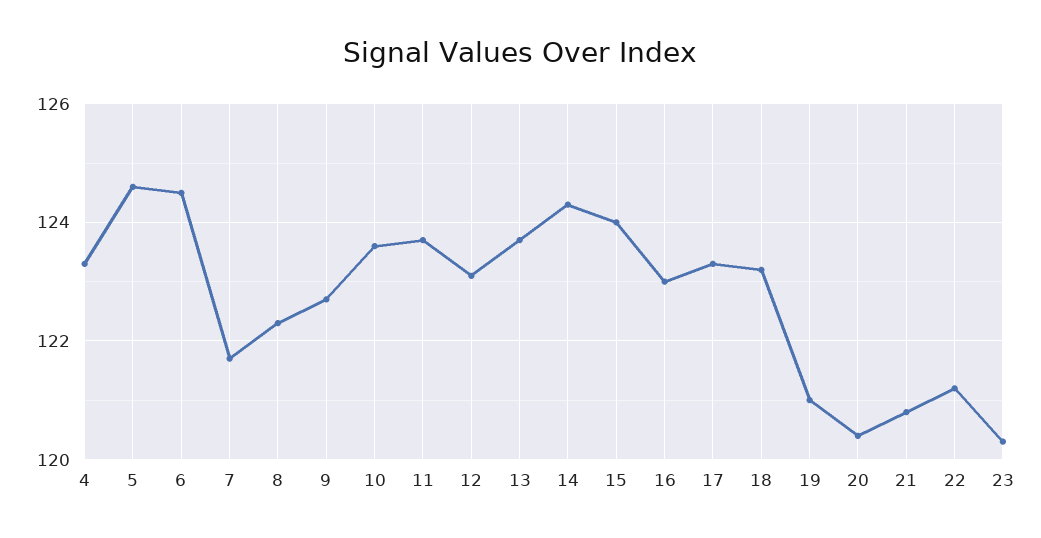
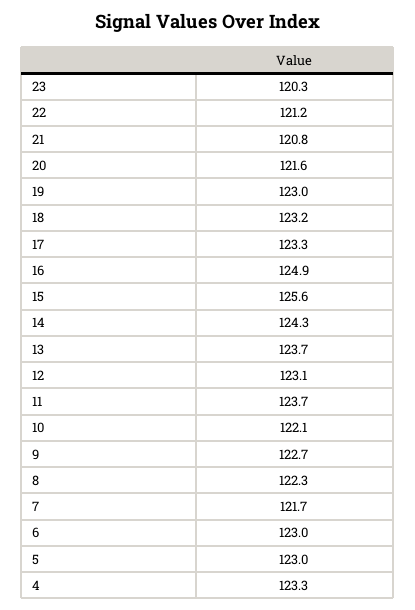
  {
    "4": 123.3,
-   "5": 124.5,
+   "5": 123,
-   "6": 124.5,
+   "6": 123,
    "7": 121.7,
    "8": 122.3,
    "9": 122.7,
-   "10": 123.5,
+   "10": 122.1,
    "11": 123.7,
    "12": 123.1,
    "13": 123.7,
    "14": 124.3,
-   "15": 124,
+   "15": 125.6,
-   "16": 123,
+   "16": 124.9,
    "17": 123.3,
    "18": 123.2,
-   "19": 121,
+   "19": 123,
-   "20": 120.5,
+   "20": 121.6,
    "21": 120.8,
    "22": 121.2,
    "23": 120.3
  }

